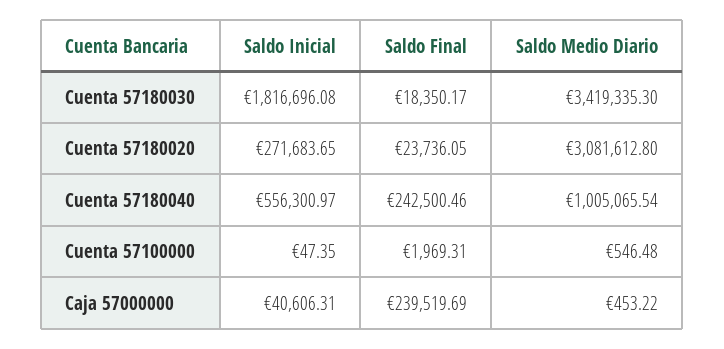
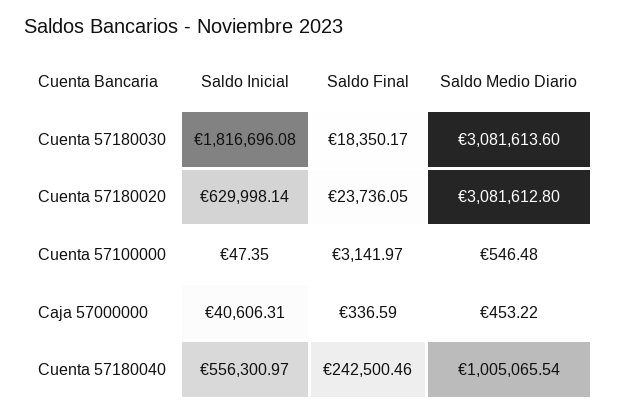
  {
    "Saldo Inicial": {
      "Cuenta 57180030": 1816696.08,
-     "Cuenta 57180020": 271683.65,
+     "Cuenta 57180020": 629998.14,
      "Cuenta 57180040": 556300.97,
      "Cuenta 57100000": 47.35,
      "Caja 57000000": 40606.31
    },
    "Saldo Final": {
      "Cuenta 57180030": 18350.17,
      "Cuenta 57180020": 23736.05,
      "Cuenta 57180040": 242500.46,
-     "Cuenta 57100000": 1969.31,
+     "Cuenta 57100000": 3141.97,
-     "Caja 57000000": 239519.69
+     "Caja 57000000": 336.59
    },
    "Saldo Medio Diario": {
-     "Cuenta 57180030": 3419335.3,
+     "Cuenta 57180030": 3081613.6,
      "Cuenta 57180020": 3081612.8,
      "Cuenta 57180040": 1005065.54,
      "Cuenta 57100000": 546.48,
      "Caja 57000000": 453.22
    }
  }

